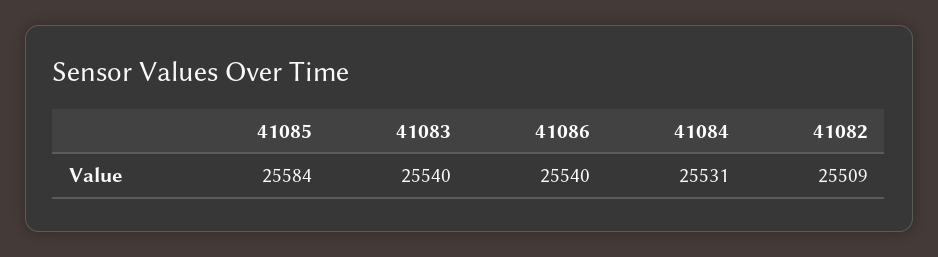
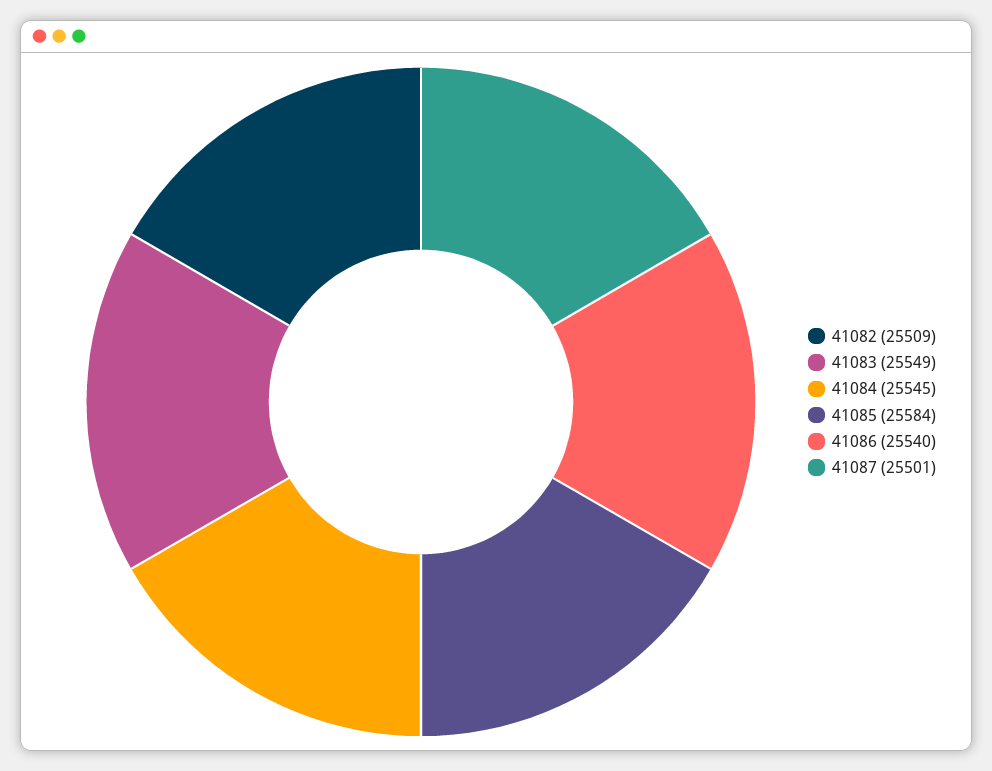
  {
    "41085": 25584,
-   "41083": 25540,
+   "41083": 25549,
    "41086": 25540,
-   "41084": 25531,
+   "41084": 25545,
-   "41082": 25509
+   "41082": 25509,
+   "41087": 25501
  }

